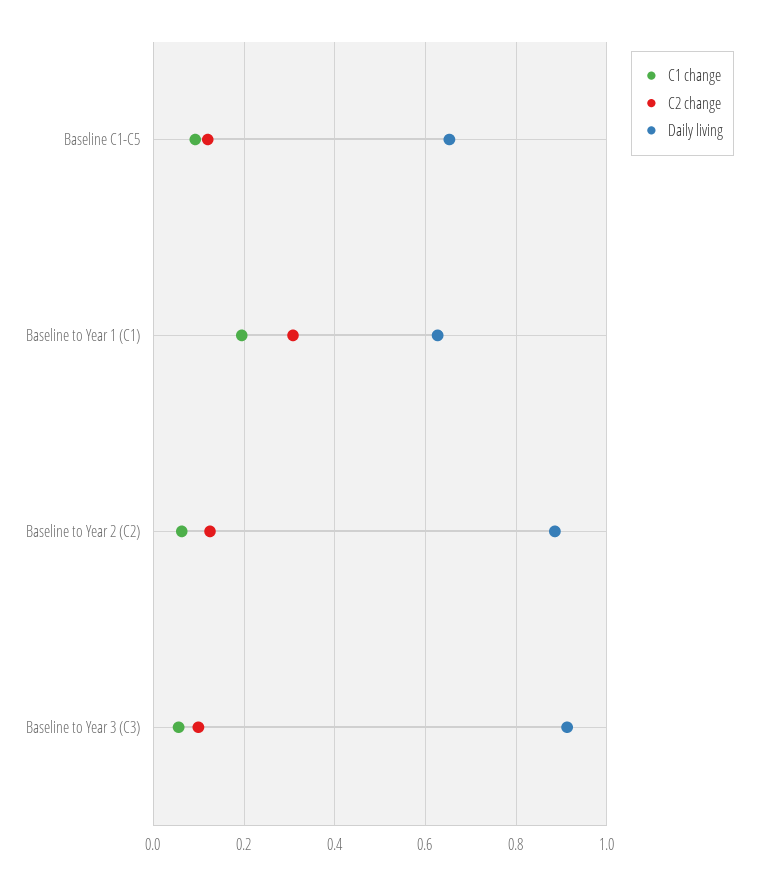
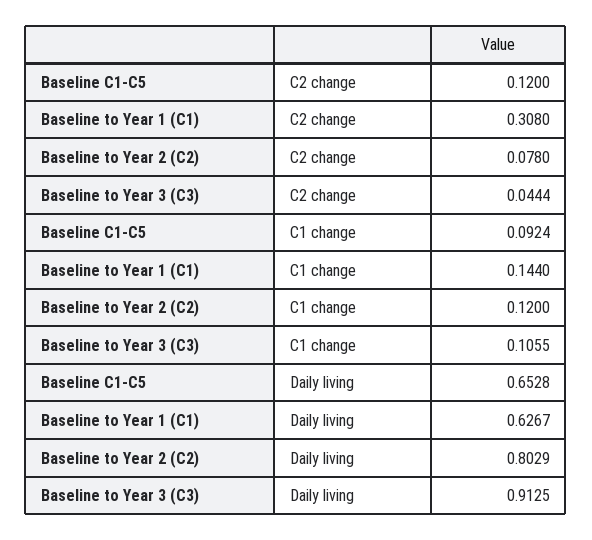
  {
    "C1 change": {
      "Baseline C1-C5": 0.0924,
-     "Baseline to Year 1 (C1)": 0.2,
+     "Baseline to Year 1 (C1)": 0.144,
-     "Baseline to Year 2 (C2)": 0.06,
+     "Baseline to Year 2 (C2)": 0.12,
-     "Baseline to Year 3 (C3)": 0.06
+     "Baseline to Year 3 (C3)": 0.1055
    },
    "C2 change": {
      "Baseline C1-C5": 0.12,
      "Baseline to Year 1 (C1)": 0.308,
-     "Baseline to Year 2 (C2)": 0.12,
+     "Baseline to Year 2 (C2)": 0.078,
-     "Baseline to Year 3 (C3)": 0.1
+     "Baseline to Year 3 (C3)": 0.0444
    },
    "Daily living": {
      "Baseline C1-C5": 0.6528,
      "Baseline to Year 1 (C1)": 0.6267,
-     "Baseline to Year 2 (C2)": 0.88,
+     "Baseline to Year 2 (C2)": 0.8029,
      "Baseline to Year 3 (C3)": 0.9125
    }
  }

